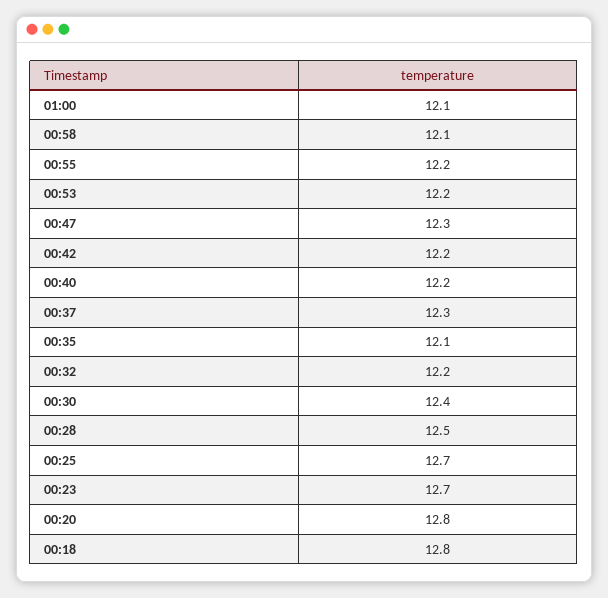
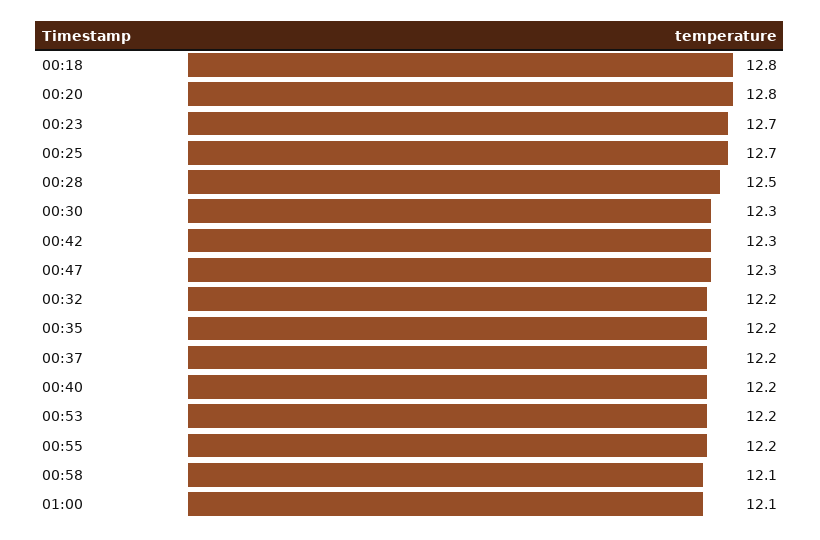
  {
    "01:00": 12.1,
    "00:58": 12.1,
    "00:55": 12.2,
    "00:53": 12.2,
    "00:47": 12.3,
-   "00:42": 12.2,
+   "00:42": 12.3,
    "00:40": 12.2,
-   "00:37": 12.3,
+   "00:37": 12.2,
-   "00:35": 12.1,
+   "00:35": 12.2,
    "00:32": 12.2,
-   "00:30": 12.4,
+   "00:30": 12.3,
    "00:28": 12.5,
    "00:25": 12.7,
    "00:23": 12.7,
    "00:20": 12.8,
    "00:18": 12.8
  }

